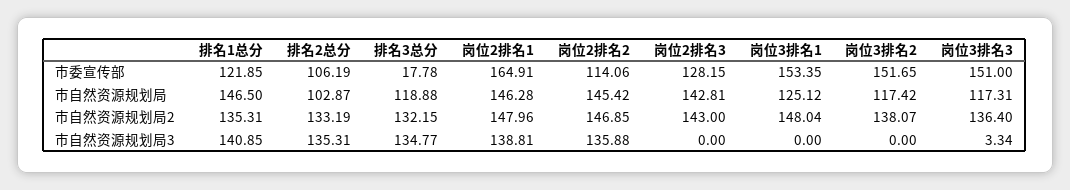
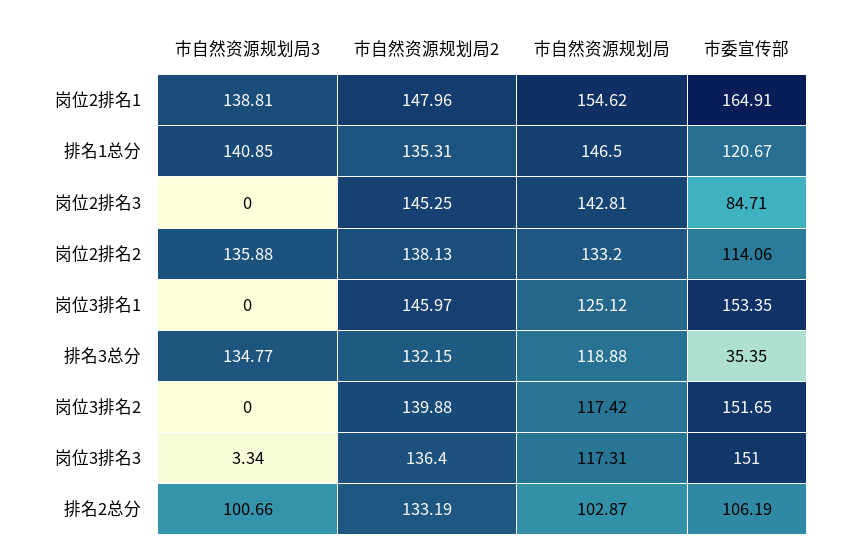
  {
    "排名1总分": {
-     "市委宣传部": 121.85,
+     "市委宣传部": 120.67,
      "市自然资源规划局": 146.5,
      "市自然资源规划局2": 135.31,
      "市自然资源规划局3": 140.85
    },
    "排名2总分": {
      "市委宣传部": 106.19,
      "市自然资源规划局": 102.87,
      "市自然资源规划局2": 133.19,
-     "市自然资源规划局3": 135.31
+     "市自然资源规划局3": 100.66
    },
    "排名3总分": {
-     "市委宣传部": 17.78,
+     "市委宣传部": 35.35,
      "市自然资源规划局": 118.88,
      "市自然资源规划局2": 132.15,
      "市自然资源规划局3": 134.77
    },
    "岗位2排名1": {
      "市委宣传部": 164.91,
-     "市自然资源规划局": 146.28,
+     "市自然资源规划局": 154.62,
      "市自然资源规划局2": 147.96,
      "市自然资源规划局3": 138.81
    },
    "岗位2排名2": {
      "市委宣传部": 114.06,
-     "市自然资源规划局": 145.42,
+     "市自然资源规划局": 133.2,
-     "市自然资源规划局2": 146.85,
+     "市自然资源规划局2": 138.13,
      "市自然资源规划局3": 135.88
    },
    "岗位2排名3": {
-     "市委宣传部": 128.15,
+     "市委宣传部": 84.71,
      "市自然资源规划局": 142.81,
-     "市自然资源规划局2": 143,
+     "市自然资源规划局2": 145.25,
      "市自然资源规划局3": 0
    },
    "岗位3排名1": {
      "市委宣传部": 153.35,
      "市自然资源规划局": 125.12,
-     "市自然资源规划局2": 148.04,
+     "市自然资源规划局2": 145.97,
      "市自然资源规划局3": 0
    },
    "岗位3排名2": {
      "市委宣传部": 151.65,
      "市自然资源规划局": 117.42,
-     "市自然资源规划局2": 138.07,
+     "市自然资源规划局2": 139.88,
      "市自然资源规划局3": 0
    },
    "岗位3排名3": {
      "市委宣传部": 151,
      "市自然资源规划局": 117.31,
      "市自然资源规划局2": 136.4,
      "市自然资源规划局3": 3.34
    }
  }

